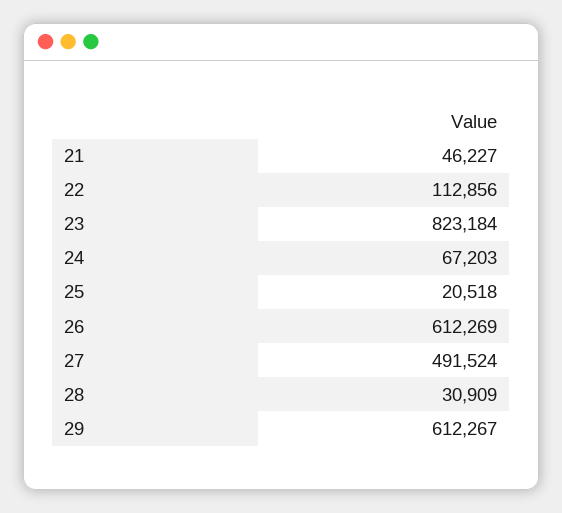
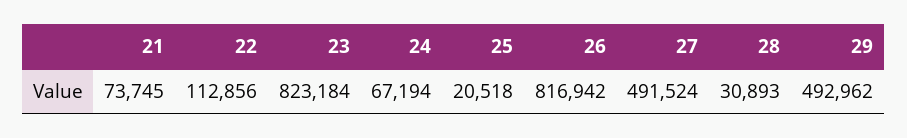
  {
-   "21": 46227,
+   "21": 73745,
    "22": 112856,
    "23": 823184,
-   "24": 67203,
+   "24": 67194,
    "25": 20518,
-   "26": 612269,
+   "26": 816942,
    "27": 491524,
-   "28": 30909,
+   "28": 30893,
-   "29": 612267
+   "29": 492962
  }

